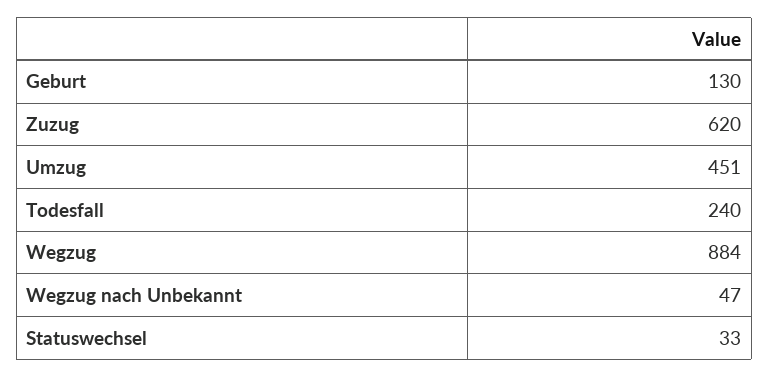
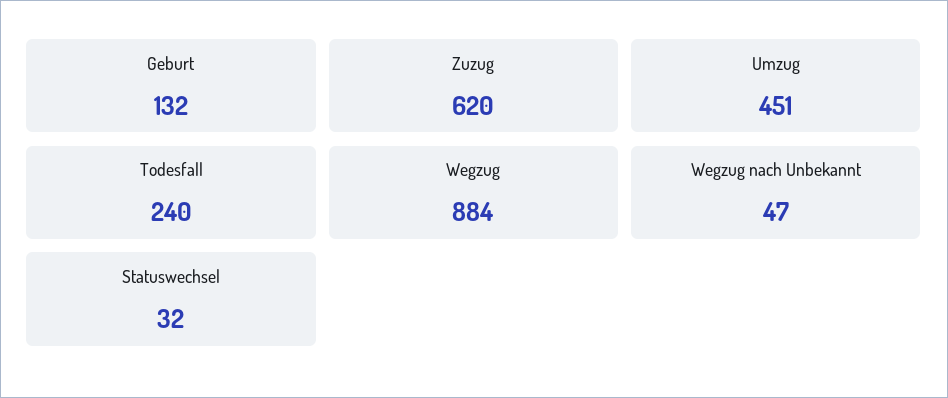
  {
-   "Geburt": 130,
+   "Geburt": 132,
    "Zuzug": 620,
    "Umzug": 451,
    "Todesfall": 240,
    "Wegzug": 884,
    "Wegzug nach Unbekannt": 47,
-   "Statuswechsel": 33
+   "Statuswechsel": 32
  }

